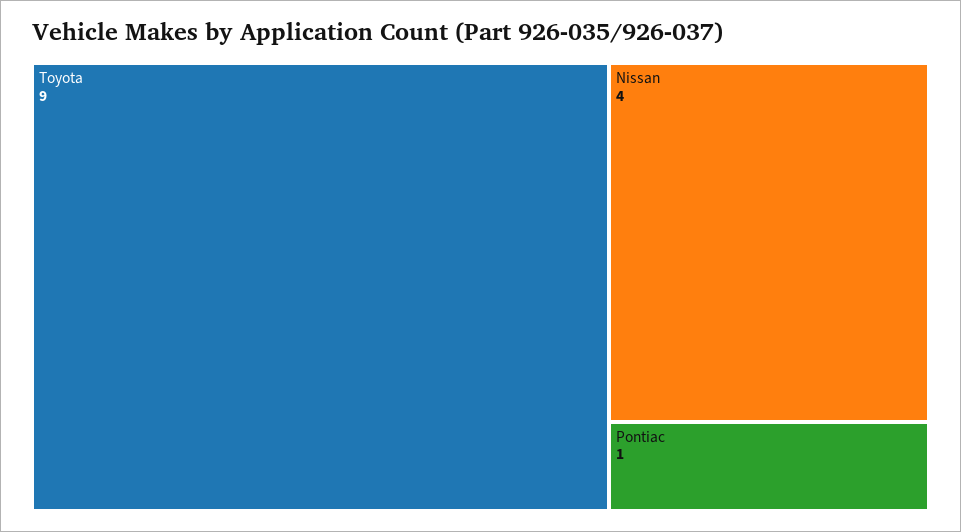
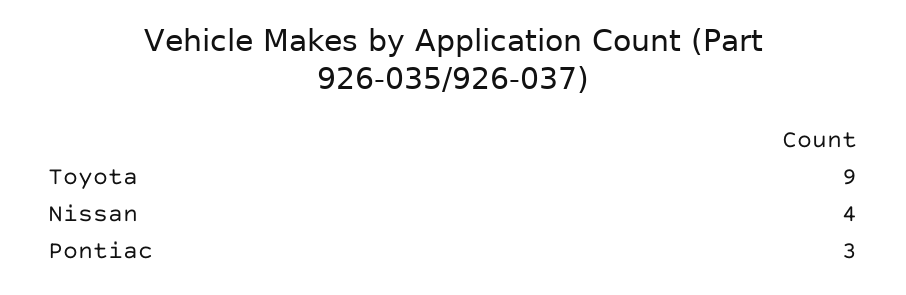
  {
    "Toyota": 9,
    "Nissan": 4,
-   "Pontiac": 1
+   "Pontiac": 3
  }

